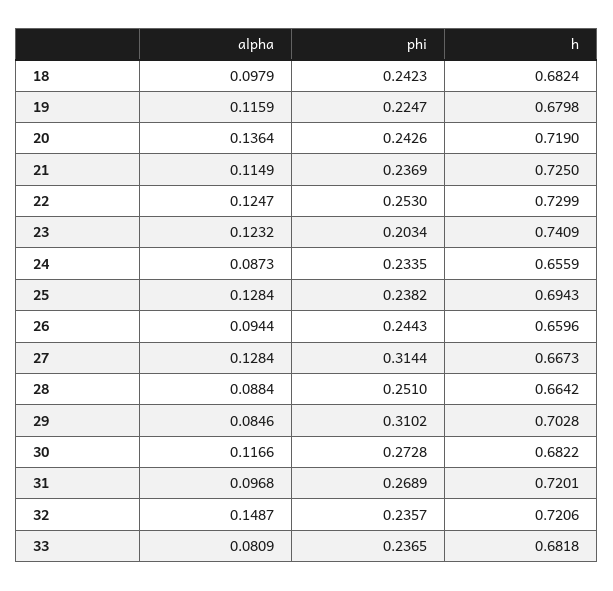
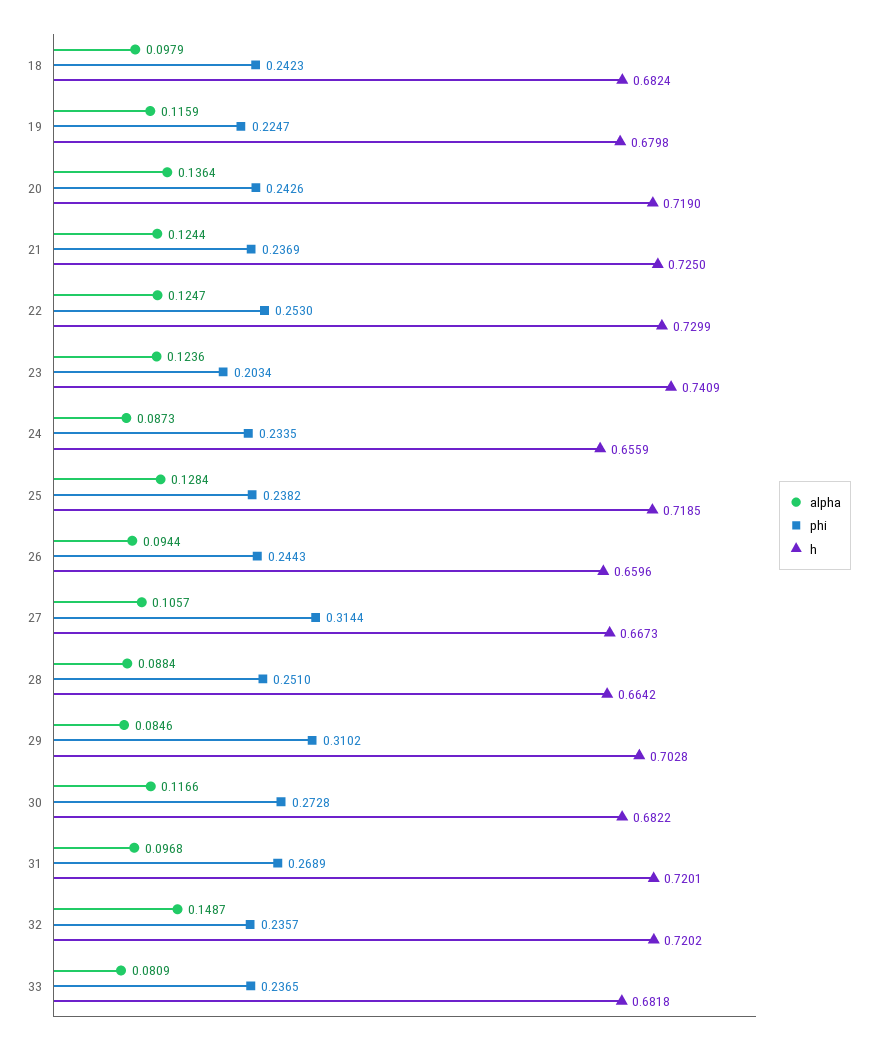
  {
    "alpha": {
      "18": 0.0979,
      "19": 0.1159,
      "20": 0.1364,
-     "21": 0.1149,
+     "21": 0.1244,
      "22": 0.1247,
-     "23": 0.1232,
+     "23": 0.1236,
      "24": 0.0873,
      "25": 0.1284,
      "26": 0.0944,
-     "27": 0.1284,
+     "27": 0.1057,
      "28": 0.0884,
      "29": 0.0846,
      "30": 0.1166,
      "31": 0.0968,
      "32": 0.1487,
      "33": 0.0809
    },
    "phi": {
      "18": 0.2423,
      "19": 0.2247,
      "20": 0.2426,
      "21": 0.2369,
      "22": 0.253,
      "23": 0.2034,
      "24": 0.2335,
      "25": 0.2382,
      "26": 0.2443,
      "27": 0.3144,
      "28": 0.251,
      "29": 0.3102,
      "30": 0.2728,
      "31": 0.2689,
      "32": 0.2357,
      "33": 0.2365
    },
    "h": {
      "18": 0.6824,
      "19": 0.6798,
      "20": 0.719,
      "21": 0.725,
      "22": 0.7299,
      "23": 0.7409,
      "24": 0.6559,
-     "25": 0.6943,
+     "25": 0.7185,
      "26": 0.6596,
      "27": 0.6673,
      "28": 0.6642,
      "29": 0.7028,
      "30": 0.6822,
      "31": 0.7201,
-     "32": 0.7206,
+     "32": 0.7202,
      "33": 0.6818
    }
  }

